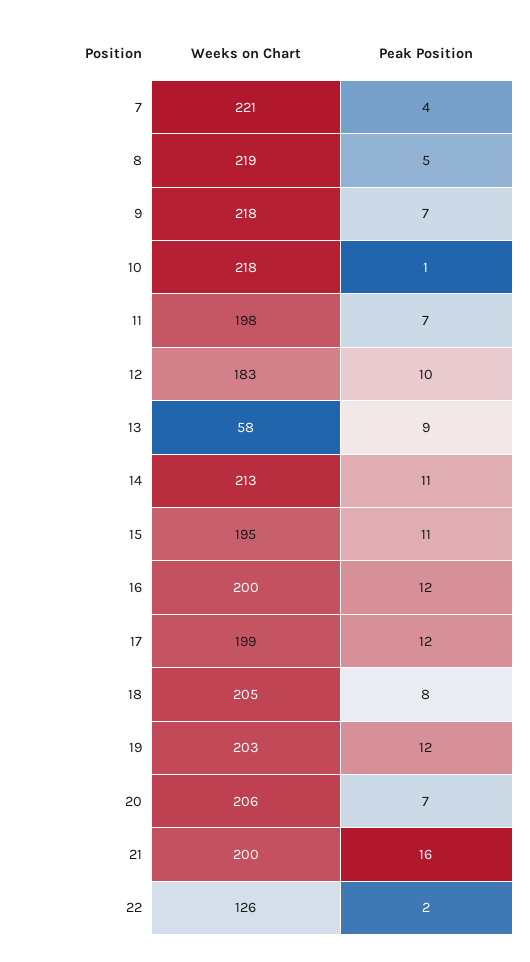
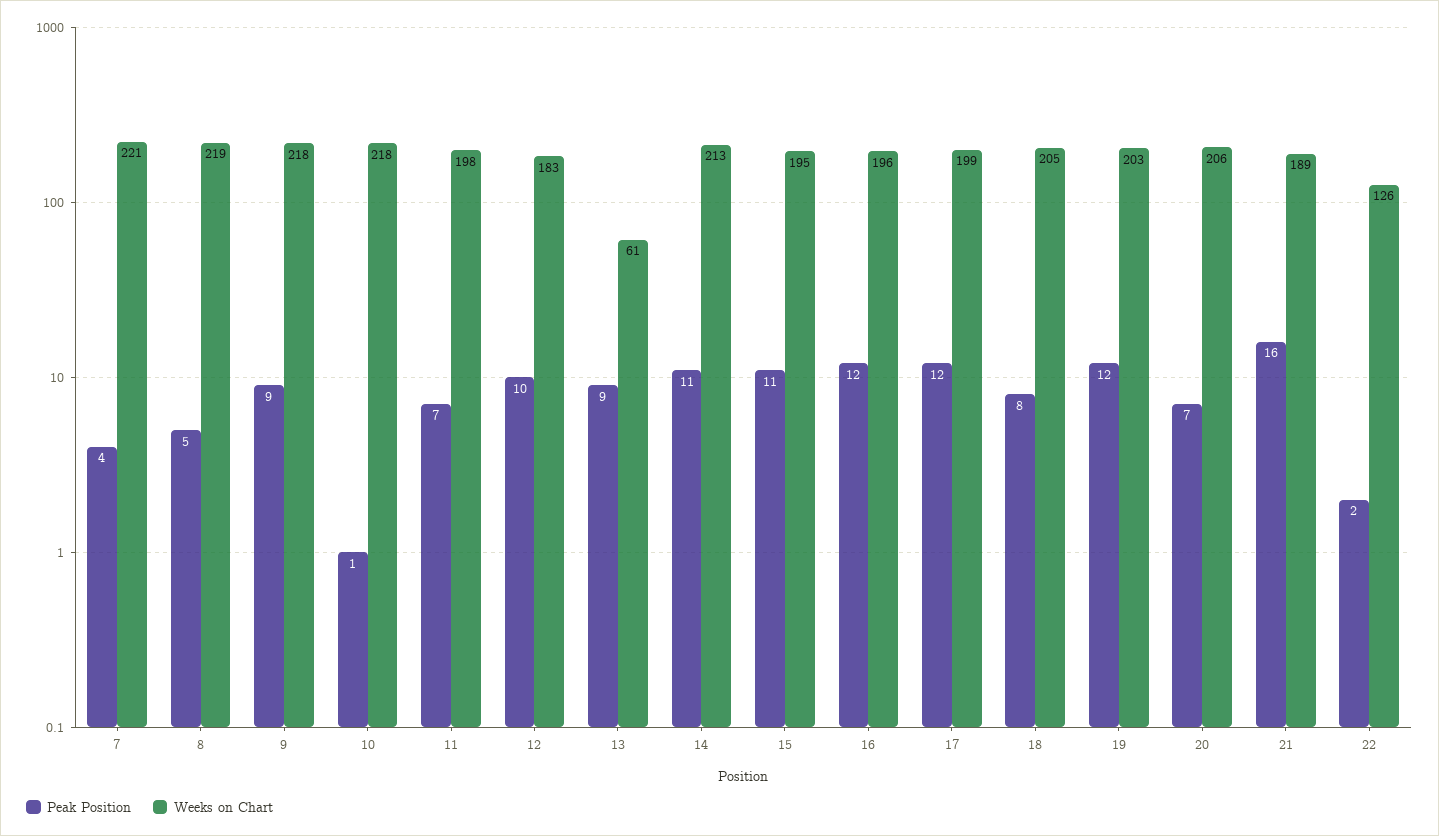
  {
    "Weeks on Chart": {
      "7": 221,
      "8": 219,
      "9": 218,
      "10": 218,
      "11": 198,
      "12": 183,
-     "13": 58,
+     "13": 61,
      "14": 213,
      "15": 195,
-     "16": 200,
+     "16": 196,
      "17": 199,
      "18": 205,
      "19": 203,
      "20": 206,
-     "21": 200,
+     "21": 189,
      "22": 126
    },
    "Peak Position": {
      "7": 4,
      "8": 5,
-     "9": 7,
+     "9": 9,
      "10": 1,
      "11": 7,
      "12": 10,
      "13": 9,
      "14": 11,
      "15": 11,
      "16": 12,
      "17": 12,
      "18": 8,
      "19": 12,
      "20": 7,
      "21": 16,
      "22": 2
    }
  }

